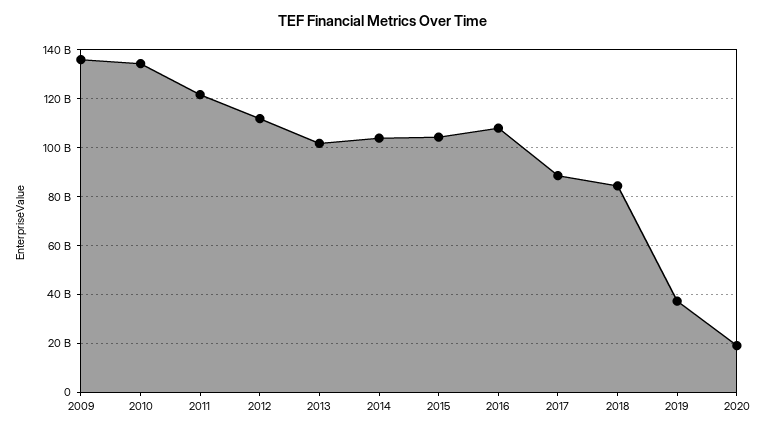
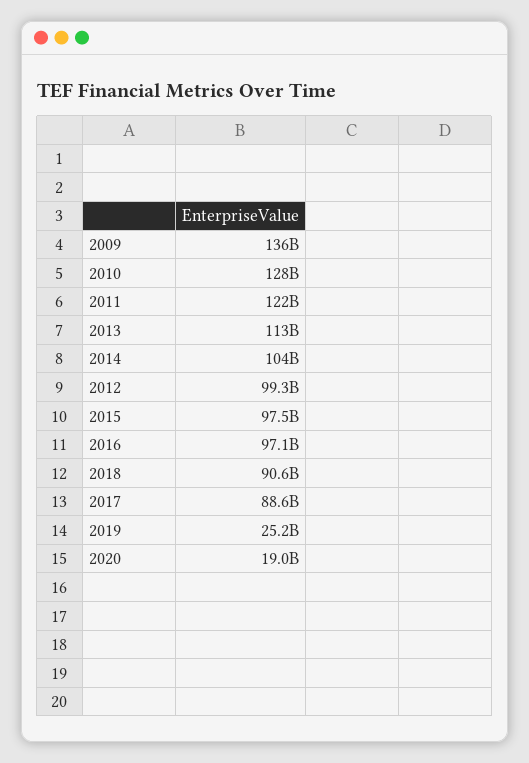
  {
    "2009": 136000000000,
-   "2010": 135000000000,
+   "2010": 128000000000,
    "2011": 122000000000,
-   "2012": 112500000000,
+   "2012": 99300000000,
-   "2013": 102500000000,
+   "2013": 113000000000,
    "2014": 104000000000,
-   "2015": 105000000000,
+   "2015": 97500000000,
-   "2016": 107500000000,
+   "2016": 97100000000,
    "2017": 88600000000,
-   "2018": 85000000000,
+   "2018": 90600000000,
-   "2019": 37500000000,
+   "2019": 25200000000,
    "2020": 19000000000
  }

